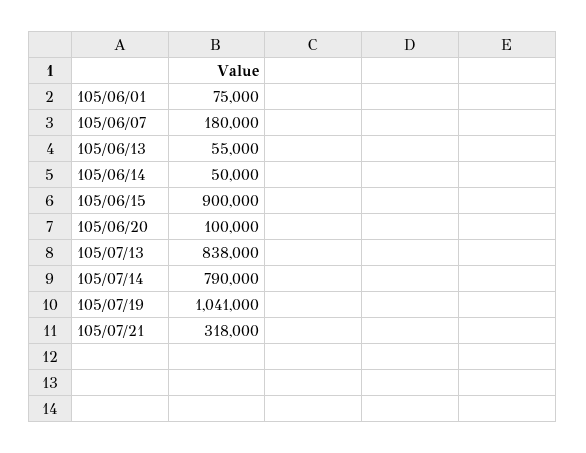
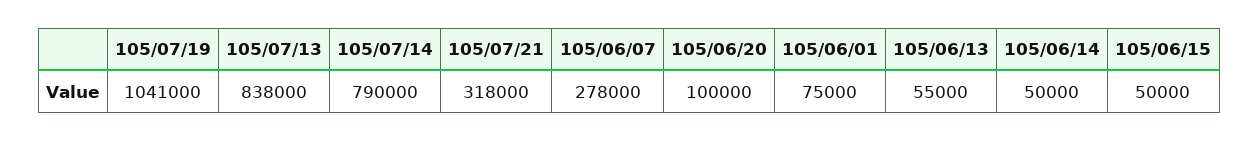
  {
    "105/06/01": 75000,
-   "105/06/07": 180000,
+   "105/06/07": 278000,
    "105/06/13": 55000,
    "105/06/14": 50000,
-   "105/06/15": 900000,
+   "105/06/15": 50000,
    "105/06/20": 100000,
    "105/07/13": 838000,
    "105/07/14": 790000,
    "105/07/19": 1041000,
    "105/07/21": 318000
  }

